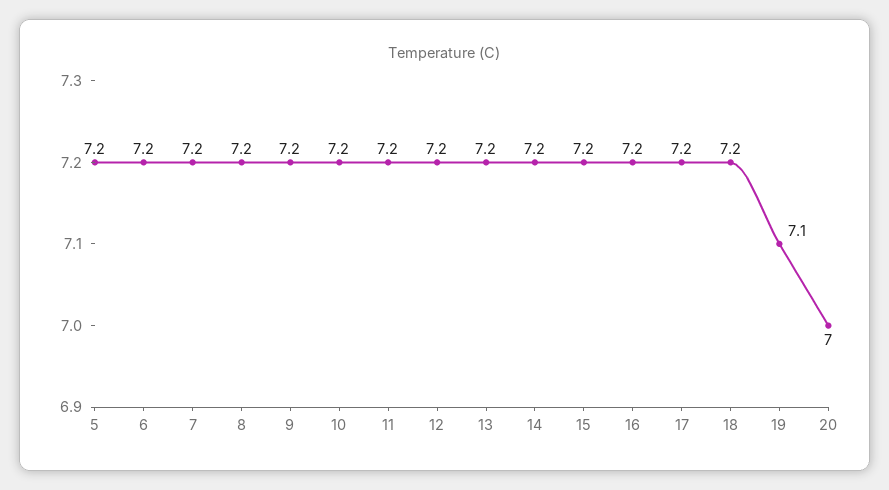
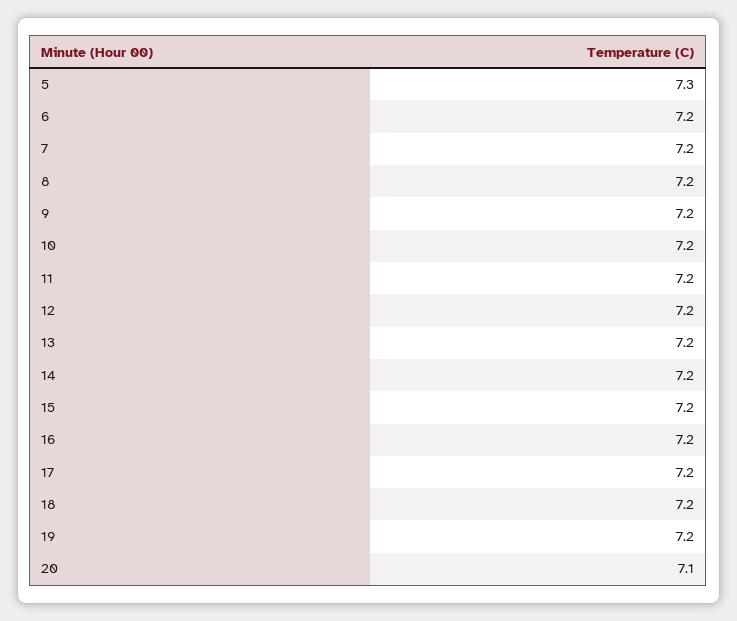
  {
-   "5": 7.2,
+   "5": 7.3,
    "6": 7.2,
    "7": 7.2,
    "8": 7.2,
    "9": 7.2,
    "10": 7.2,
    "11": 7.2,
    "12": 7.2,
    "13": 7.2,
    "14": 7.2,
    "15": 7.2,
    "16": 7.2,
    "17": 7.2,
    "18": 7.2,
-   "19": 7.1,
+   "19": 7.2,
-   "20": 7
+   "20": 7.1
  }

